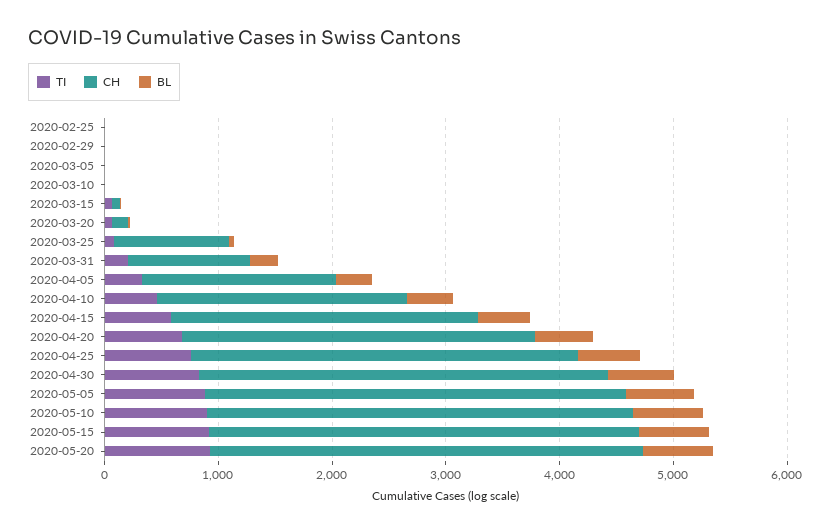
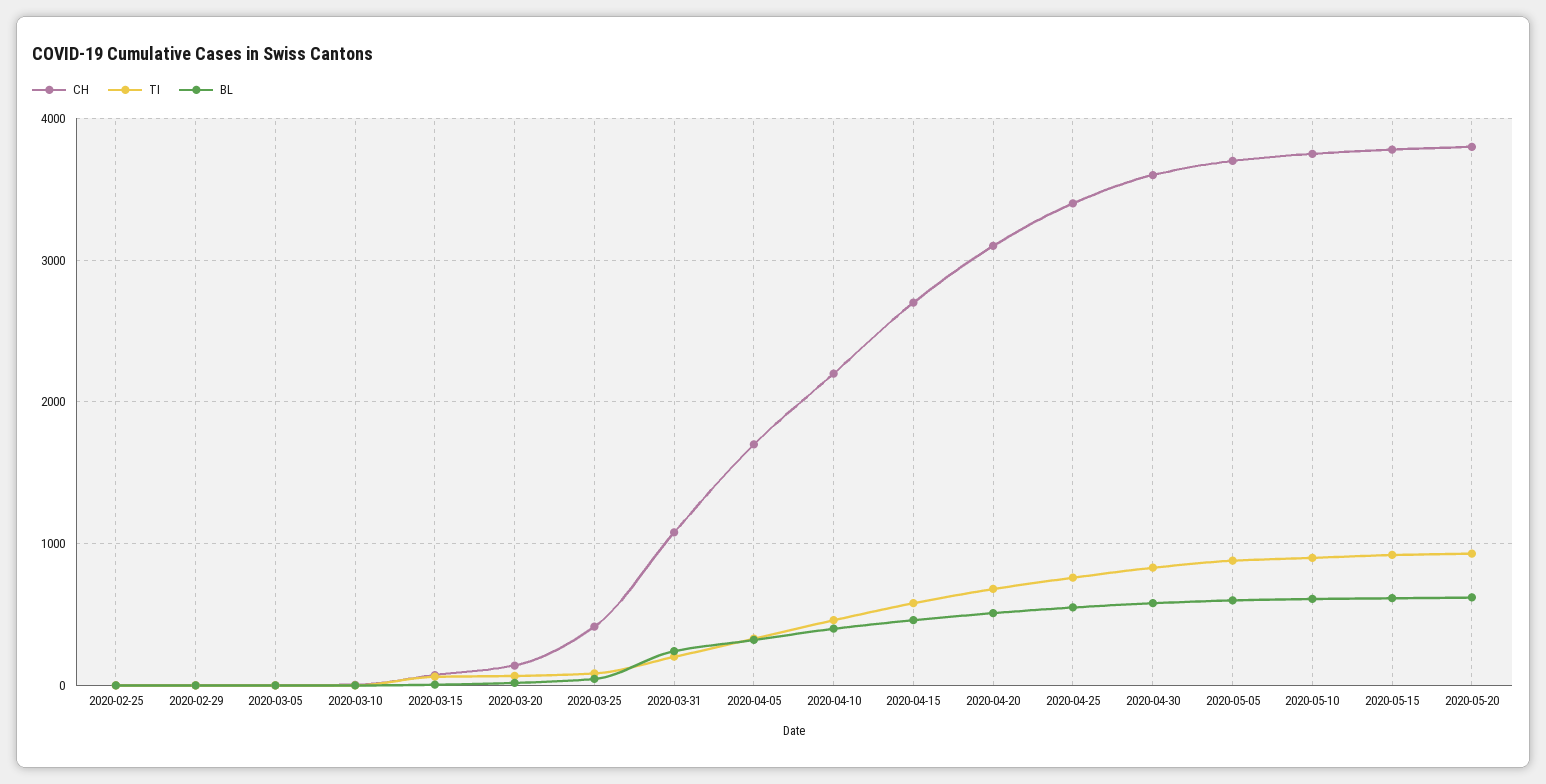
  {
    "TI": {
      "2020-02-25": 0,
      "2020-02-29": 0,
      "2020-03-05": 0,
      "2020-03-10": 0,
      "2020-03-15": 100,
      "2020-03-20": 100,
      "2020-03-25": 100,
      "2020-03-31": 200,
      "2020-04-05": 300,
      "2020-04-10": 500,
      "2020-04-15": 600,
      "2020-04-20": 700,
      "2020-04-25": 800,
      "2020-04-30": 800,
      "2020-05-05": 900,
      "2020-05-10": 900,
      "2020-05-15": 900,
      "2020-05-20": 900
    },
    "CH": {
      "2020-02-25": 0,
      "2020-02-29": 0,
      "2020-03-05": 0,
      "2020-03-10": 0,
      "2020-03-15": 100,
      "2020-03-20": 100,
-     "2020-03-25": 1000,
+     "2020-03-25": 400,
      "2020-03-31": 1100,
      "2020-04-05": 1700,
      "2020-04-10": 2200,
      "2020-04-15": 2700,
      "2020-04-20": 3100,
      "2020-04-25": 3400,
      "2020-04-30": 3600,
      "2020-05-05": 3700,
      "2020-05-10": 3800,
      "2020-05-15": 3800,
      "2020-05-20": 3800
    },
    "BL": {
      "2020-02-25": 0,
      "2020-02-29": 0,
      "2020-03-05": 0,
      "2020-03-10": 0,
      "2020-03-15": 0,
      "2020-03-20": 0,
      "2020-03-25": 0,
      "2020-03-31": 200,
      "2020-04-05": 300,
      "2020-04-10": 400,
      "2020-04-15": 500,
      "2020-04-20": 500,
      "2020-04-25": 600,
      "2020-04-30": 600,
      "2020-05-05": 600,
      "2020-05-10": 600,
      "2020-05-15": 600,
      "2020-05-20": 600
    }
  }

